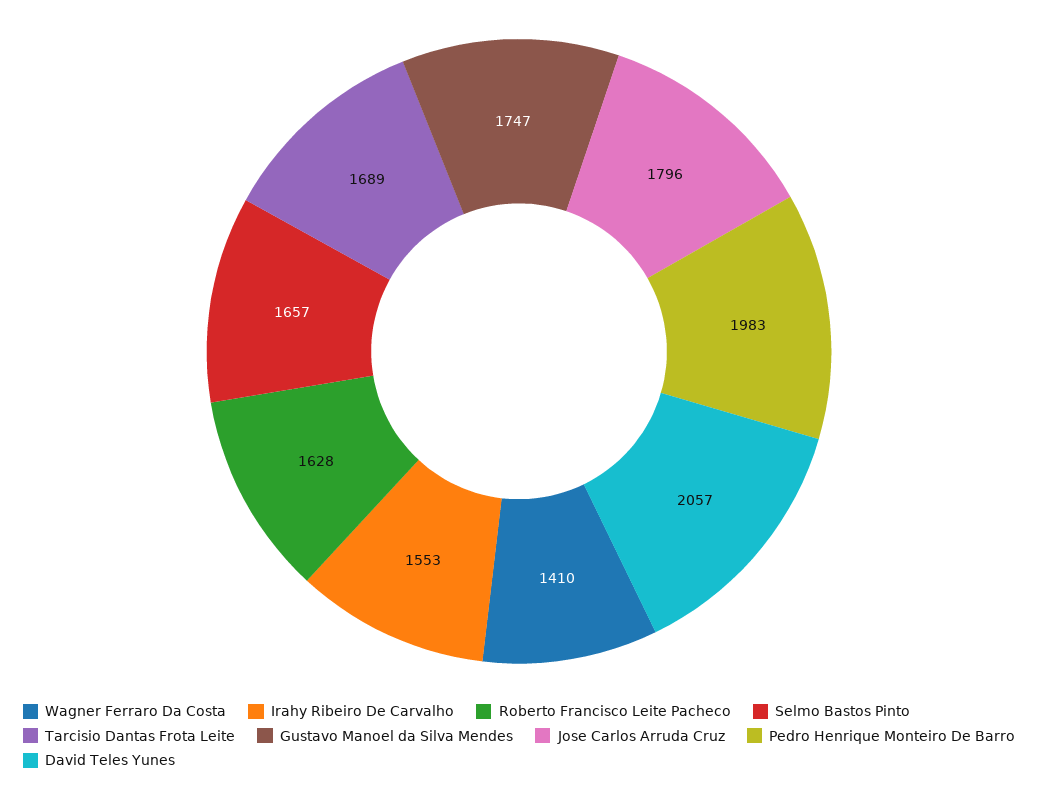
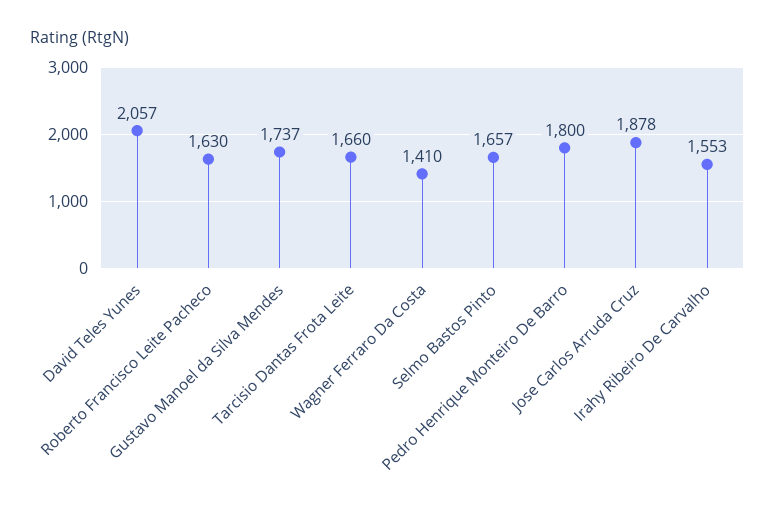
  {
    "Wagner Ferraro Da Costa": 1410,
    "Irahy Ribeiro De Carvalho": 1553,
-   "Roberto Francisco Leite Pacheco": 1628,
+   "Roberto Francisco Leite Pacheco": 1630,
    "Selmo Bastos Pinto": 1657,
-   "Tarcisio Dantas Frota Leite": 1689,
+   "Tarcisio Dantas Frota Leite": 1660,
-   "Gustavo Manoel da Silva Mendes": 1747,
+   "Gustavo Manoel da Silva Mendes": 1737,
-   "Jose Carlos Arruda Cruz": 1796,
+   "Jose Carlos Arruda Cruz": 1878,
-   "Pedro Henrique Monteiro De Barro": 1983,
+   "Pedro Henrique Monteiro De Barro": 1800,
    "David Teles Yunes": 2057
  }

